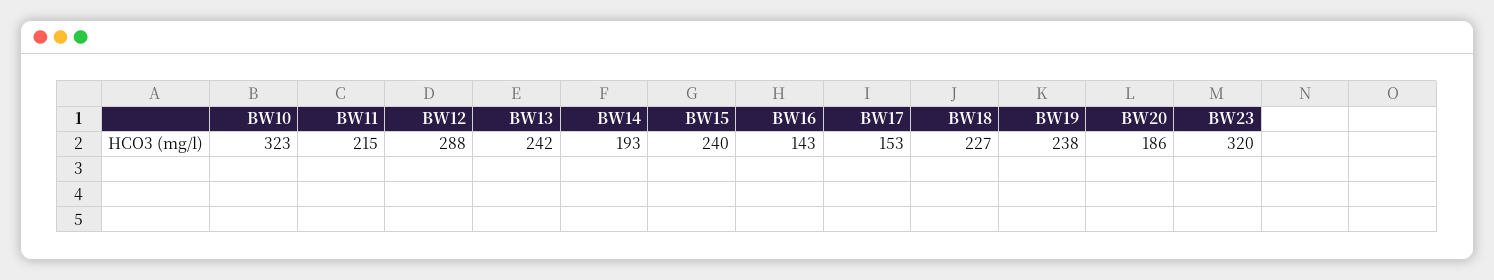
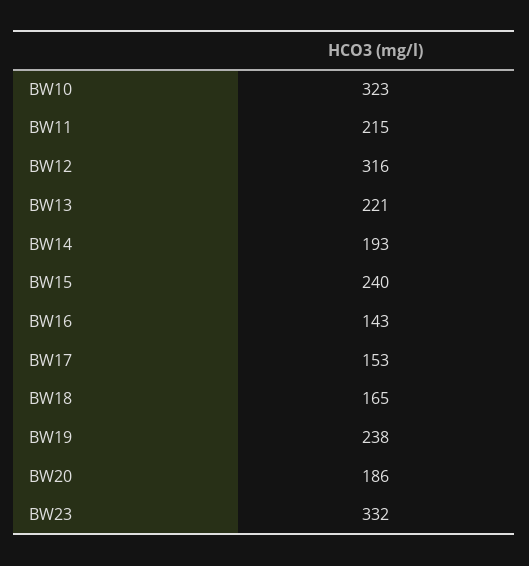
  {
    "BW10": 323,
    "BW11": 215,
-   "BW12": 288,
+   "BW12": 316,
-   "BW13": 242,
+   "BW13": 221,
    "BW14": 193,
    "BW15": 240,
    "BW16": 143,
    "BW17": 153,
-   "BW18": 227,
+   "BW18": 165,
    "BW19": 238,
    "BW20": 186,
-   "BW23": 320
+   "BW23": 332
  }

